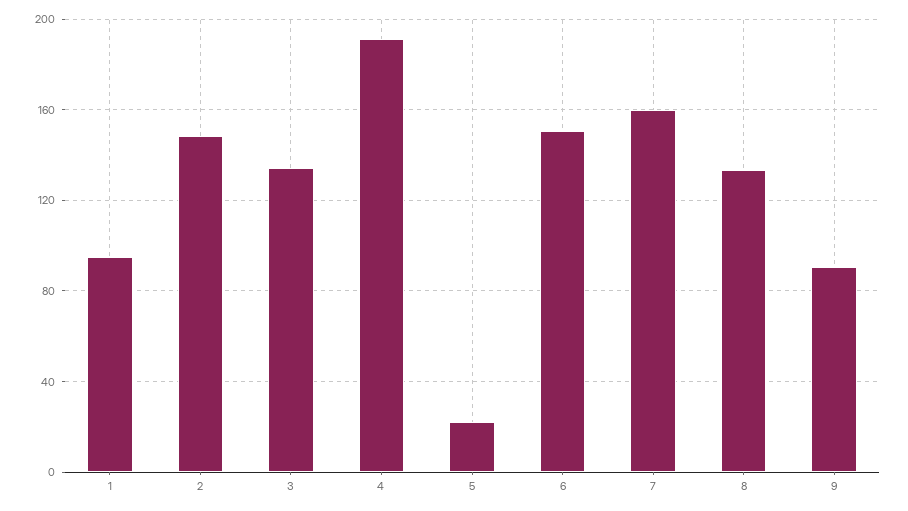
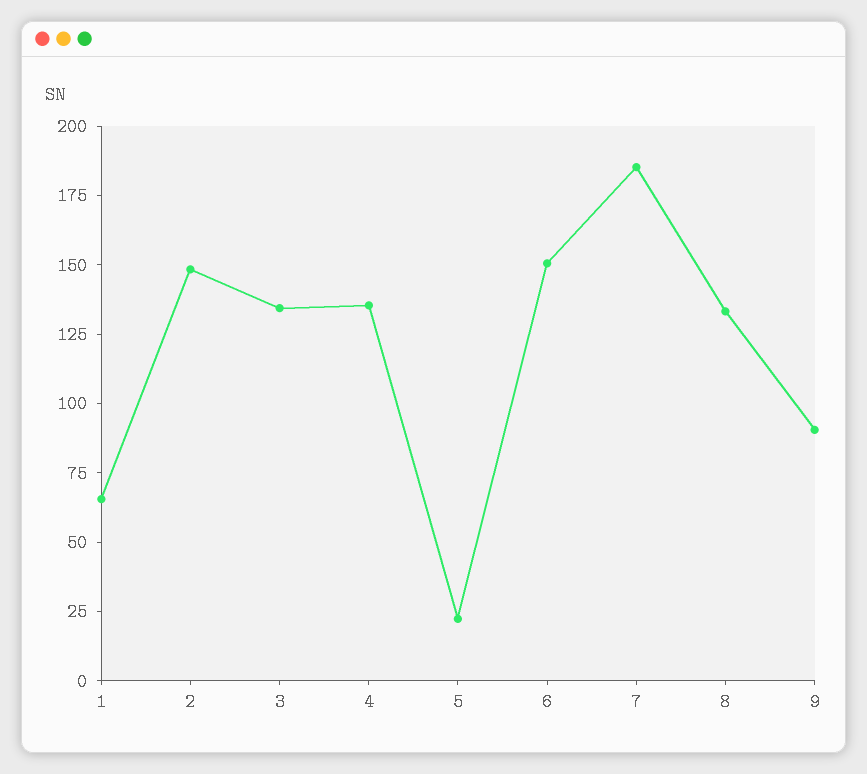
  {
-   "1": 95,
+   "1": 65,
    "2": 150,
    "3": 135,
-   "4": 190,
+   "4": 135,
    "5": 20,
    "6": 150,
-   "7": 160,
+   "7": 185,
    "8": 135,
    "9": 90
  }

